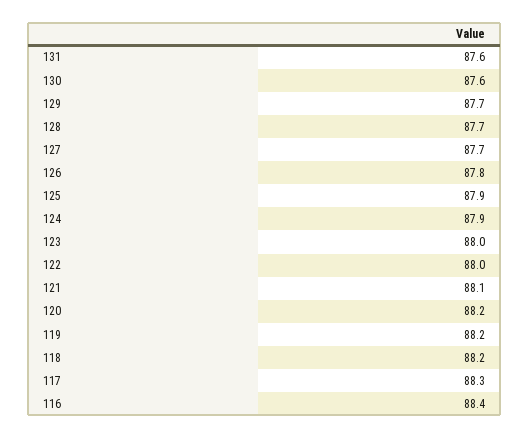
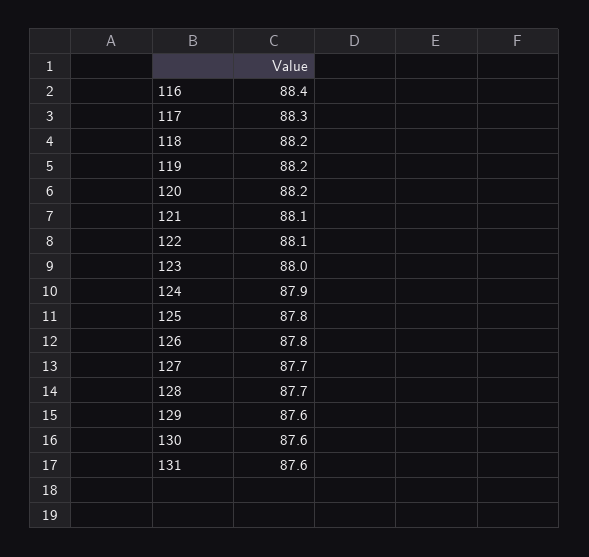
  {
    "131": 87.6,
    "130": 87.6,
-   "129": 87.7,
+   "129": 87.6,
    "128": 87.7,
    "127": 87.7,
    "126": 87.8,
-   "125": 87.9,
+   "125": 87.8,
    "124": 87.9,
    "123": 88,
-   "122": 88,
+   "122": 88.1,
    "121": 88.1,
    "120": 88.2,
    "119": 88.2,
    "118": 88.2,
    "117": 88.3,
    "116": 88.4
  }

